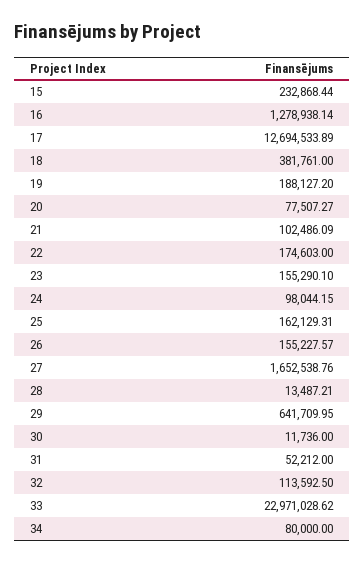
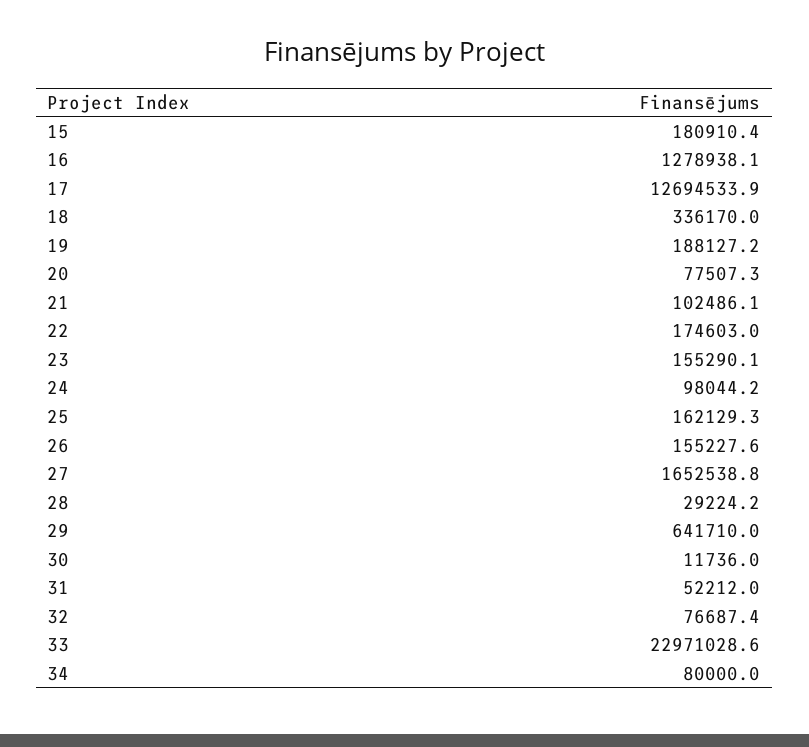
  {
-   "15": 232868.44,
+   "15": 180910.4,
    "16": 1278938.14,
    "17": 12694533.89,
-   "18": 381761,
+   "18": 336170,
    "19": 188127.2,
    "20": 77507.27,
    "21": 102486.09,
    "22": 174603,
    "23": 155290.1,
    "24": 98044.15,
    "25": 162129.31,
    "26": 155227.57,
    "27": 1652538.76,
-   "28": 13487.21,
+   "28": 29224.2,
    "29": 641709.95,
    "30": 11736,
    "31": 52212,
-   "32": 113592.5,
+   "32": 76687.4,
    "33": 22971028.62,
    "34": 80000
  }

